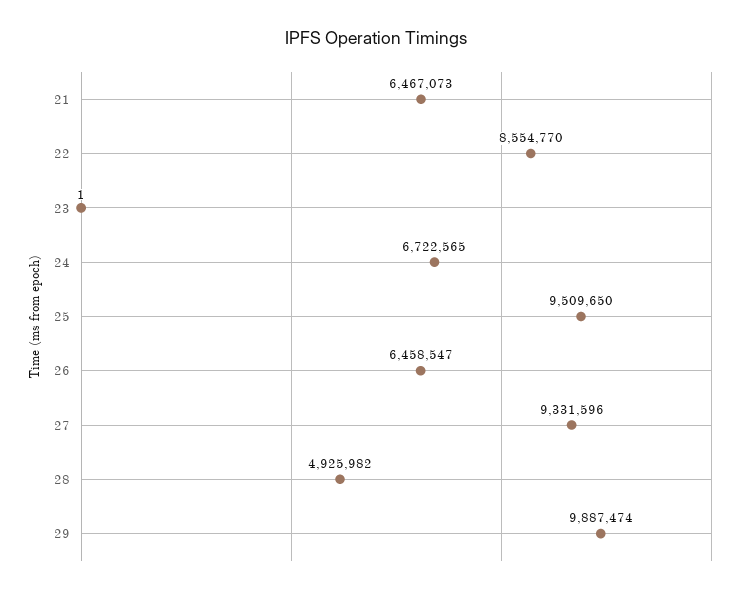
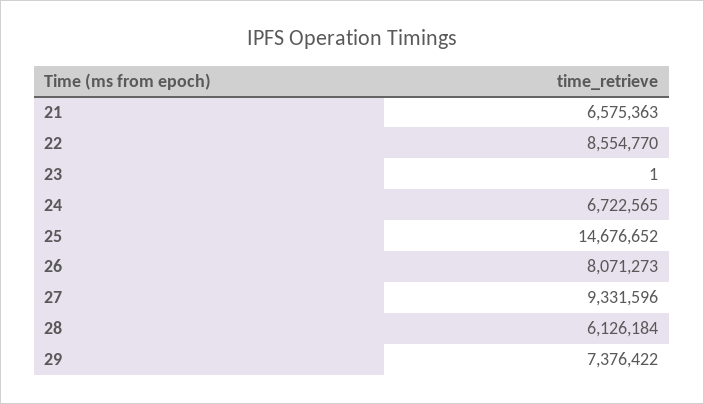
  {
-   "21": 6467073,
+   "21": 6575363,
    "22": 8554770,
    "23": 1,
    "24": 6722565,
-   "25": 9509650,
+   "25": 14676652,
-   "26": 6458547,
+   "26": 8071273,
    "27": 9331596,
-   "28": 4925982,
+   "28": 6126184,
-   "29": 9887474
+   "29": 7376422
  }

